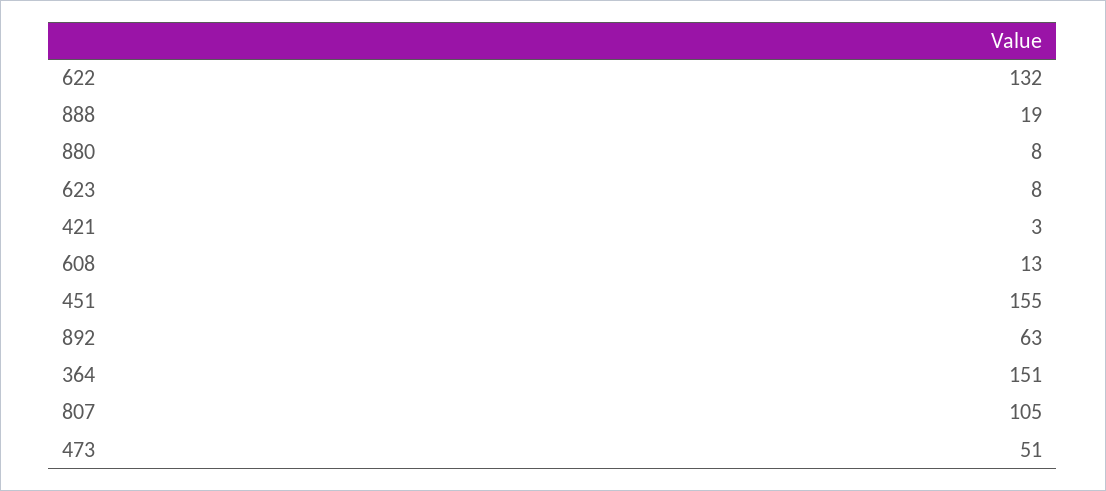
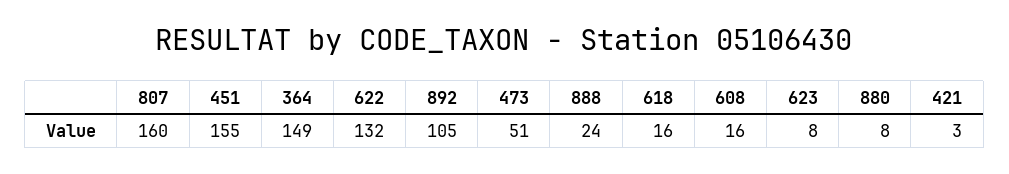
  {
    "622": 132,
-   "888": 19,
+   "888": 24,
    "880": 8,
    "623": 8,
    "421": 3,
-   "608": 13,
+   "608": 16,
    "451": 155,
-   "892": 63,
+   "892": 105,
-   "364": 151,
+   "364": 149,
-   "807": 105,
+   "807": 160,
-   "473": 51
+   "473": 51,
+   "618": 16
  }

